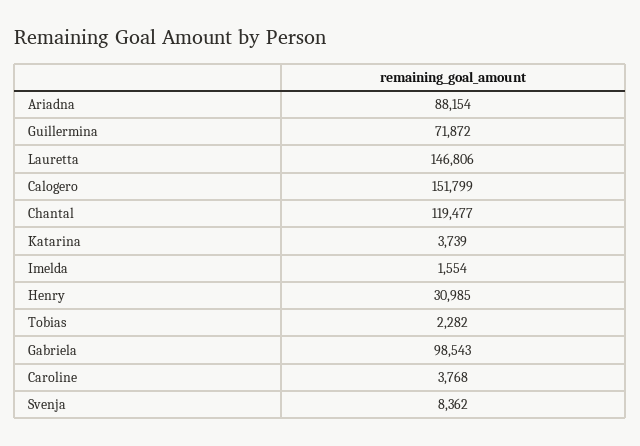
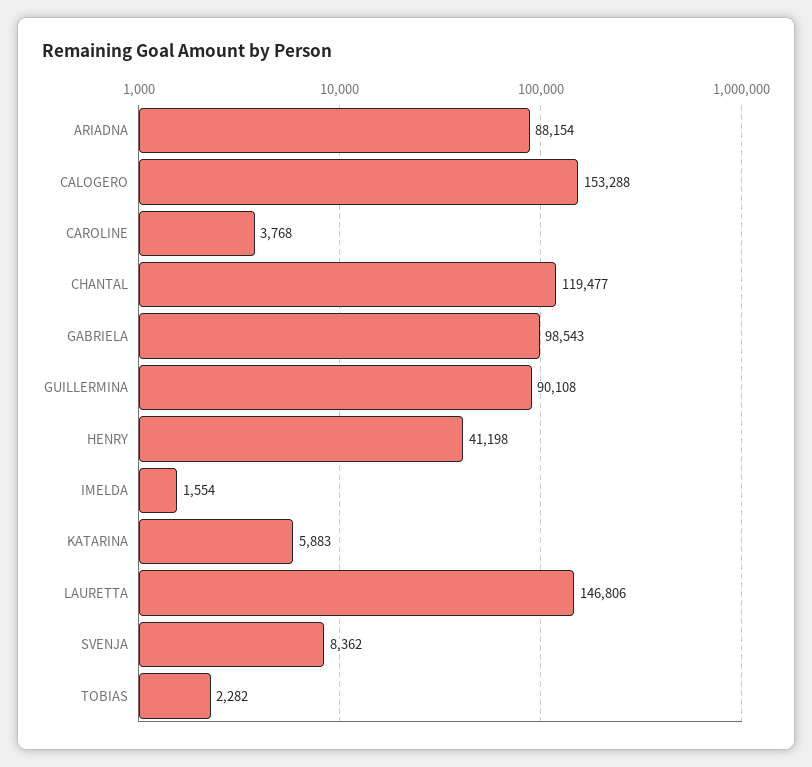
  {
    "Ariadna": 88154,
-   "Guillermina": 71872,
+   "Guillermina": 90108,
    "Lauretta": 146806,
-   "Calogero": 151799,
+   "Calogero": 153288,
    "Chantal": 119477,
-   "Katarina": 3739,
+   "Katarina": 5883,
    "Imelda": 1554,
-   "Henry": 30985,
+   "Henry": 41198,
    "Tobias": 2282,
    "Gabriela": 98543,
    "Caroline": 3768,
    "Svenja": 8362
  }

